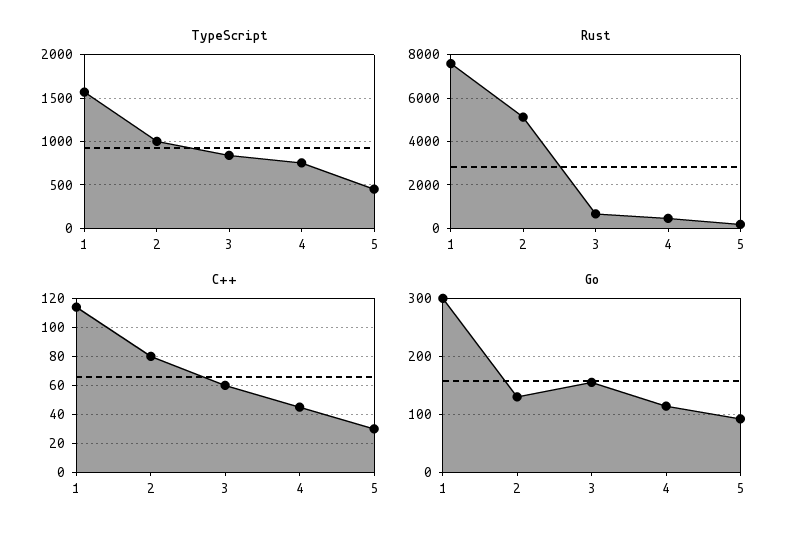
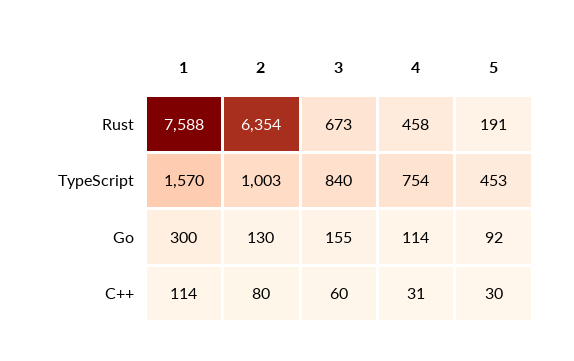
  {
    "TypeScript": {
      "1": 1570,
      "2": 1003,
      "3": 840,
      "4": 754,
      "5": 453
    },
    "Rust": {
      "1": 7588,
-     "2": 5000,
+     "2": 6354,
      "3": 673,
      "4": 458,
      "5": 191
    },
    "C++": {
      "1": 114,
      "2": 80,
      "3": 60,
-     "4": 45,
+     "4": 31,
      "5": 30
    },
    "Go": {
      "1": 300,
      "2": 130,
      "3": 155,
      "4": 114,
      "5": 92
    }
  }

